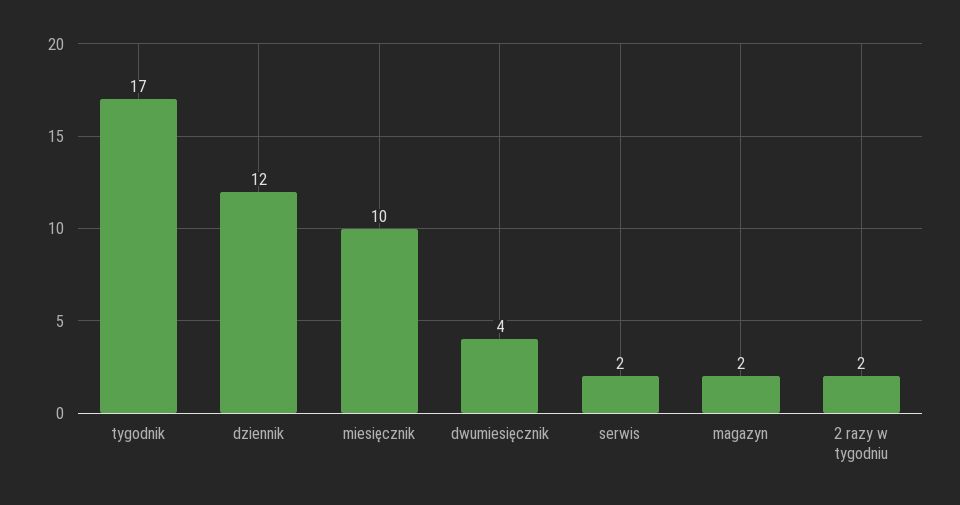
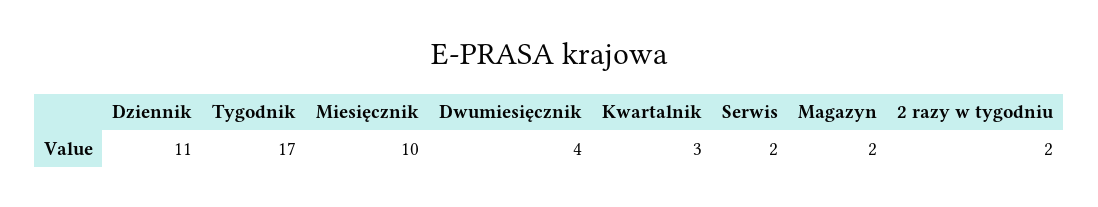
  {
    "tygodnik": 17,
-   "dziennik": 12,
+   "dziennik": 11,
    "miesięcznik": 10,
    "dwumiesięcznik": 4,
    "serwis": 2,
    "magazyn": 2,
-   "2 razy w tygodniu": 2
+   "2 razy w tygodniu": 2,
+   "Kwartalnik": 3
  }

